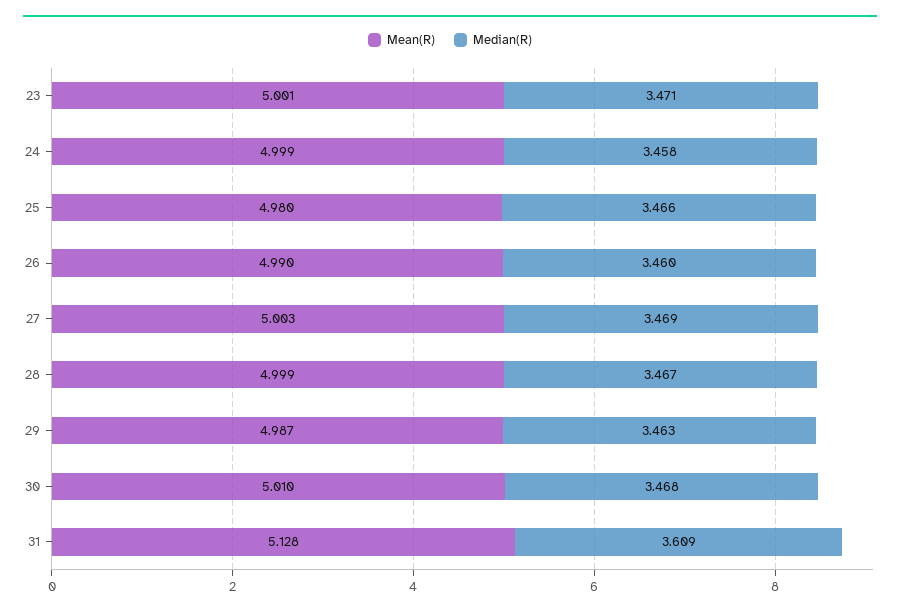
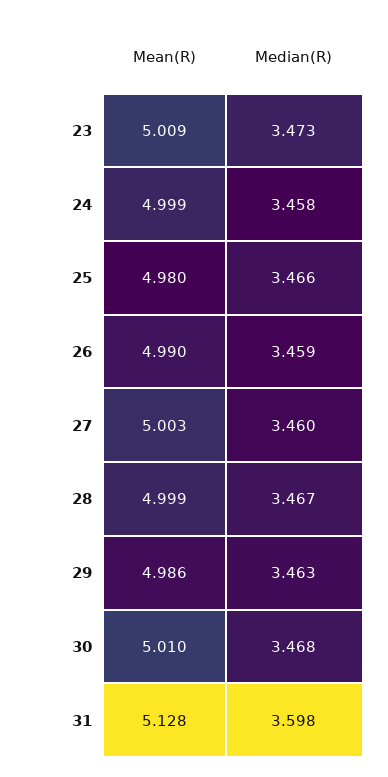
  {
    "Mean(R)": {
-     "23": 5.001,
+     "23": 5.009,
      "24": 4.999,
      "25": 4.98,
      "26": 4.99,
      "27": 5.003,
      "28": 4.999,
-     "29": 4.987,
+     "29": 4.986,
      "30": 5.01,
      "31": 5.128
    },
    "Median(R)": {
-     "23": 3.471,
+     "23": 3.473,
      "24": 3.458,
      "25": 3.466,
-     "26": 3.46,
+     "26": 3.459,
-     "27": 3.469,
+     "27": 3.46,
      "28": 3.467,
      "29": 3.463,
      "30": 3.468,
-     "31": 3.609
+     "31": 3.598
    }
  }

